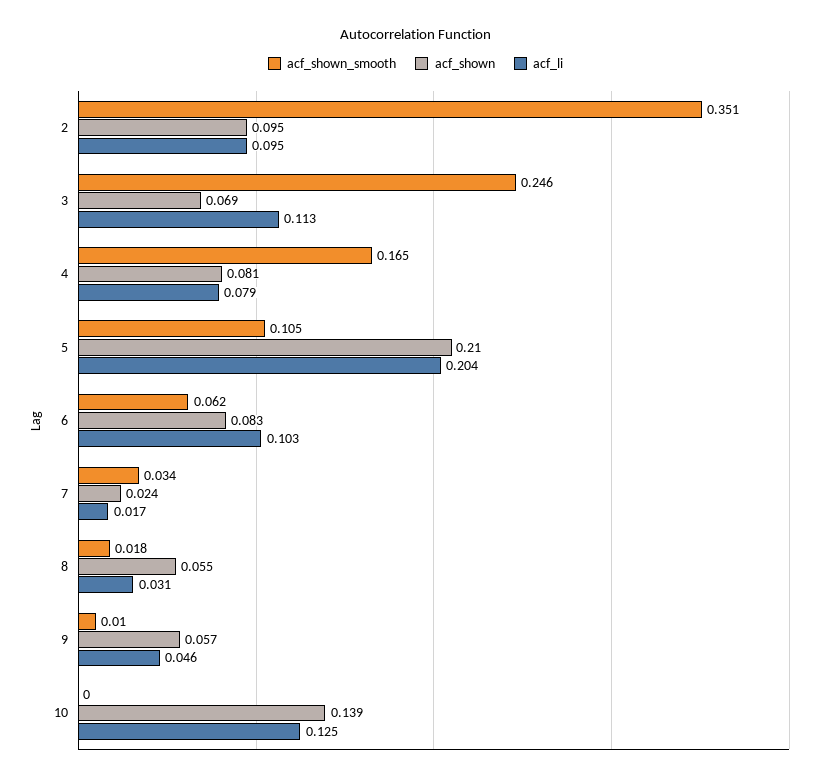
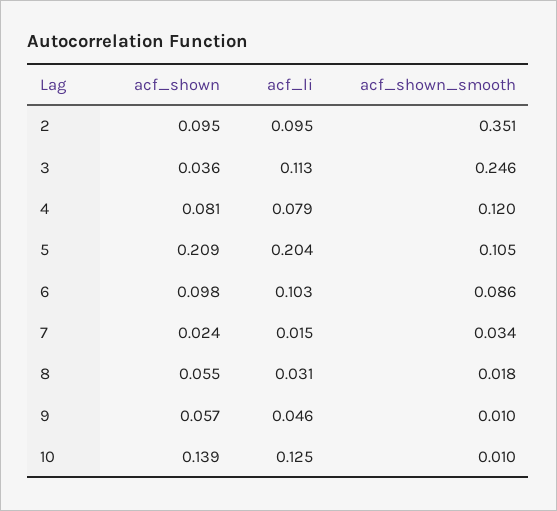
  {
    "acf_shown_smooth": {
      "2": 0.351,
      "3": 0.246,
-     "4": 0.165,
+     "4": 0.12,
      "5": 0.105,
-     "6": 0.062,
+     "6": 0.086,
      "7": 0.034,
      "8": 0.018,
      "9": 0.01,
-     "10": 0
+     "10": 0.01
    },
    "acf_shown": {
      "2": 0.095,
-     "3": 0.069,
+     "3": 0.036,
      "4": 0.081,
-     "5": 0.21,
+     "5": 0.209,
-     "6": 0.083,
+     "6": 0.098,
      "7": 0.024,
      "8": 0.055,
      "9": 0.057,
      "10": 0.139
    },
    "acf_li": {
      "2": 0.095,
      "3": 0.113,
      "4": 0.079,
      "5": 0.204,
      "6": 0.103,
-     "7": 0.017,
+     "7": 0.015,
      "8": 0.031,
      "9": 0.046,
      "10": 0.125
    }
  }

